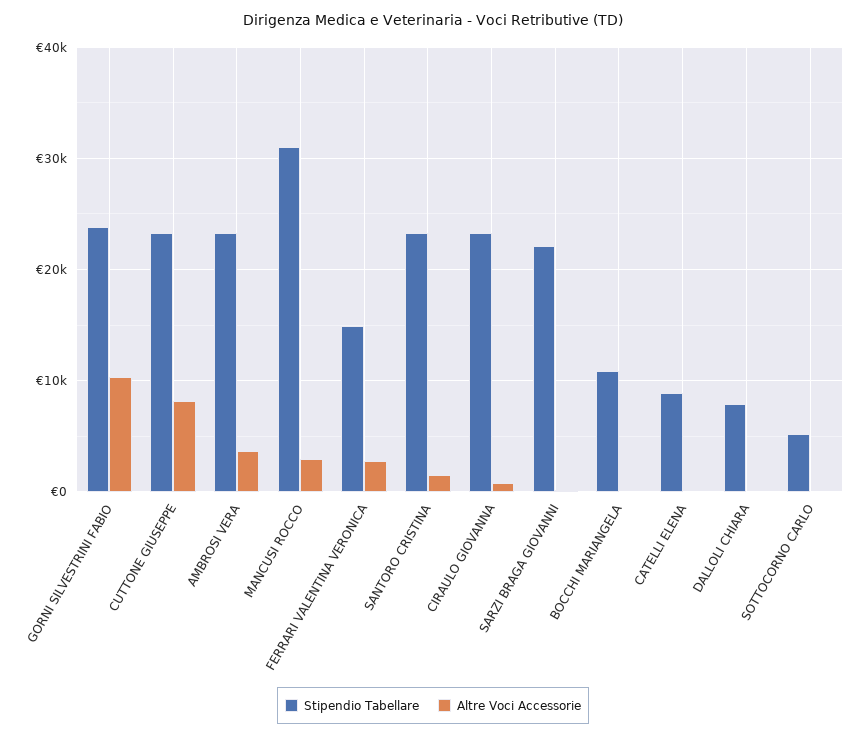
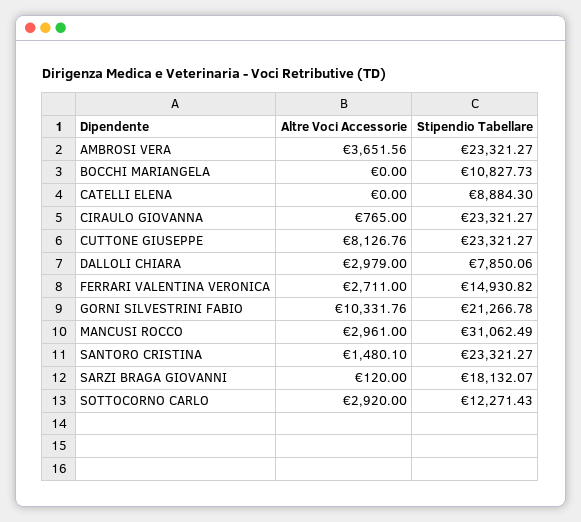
  {
    "Stipendio Tabellare": {
-     "GORNI SILVESTRINI FABIO": 24000,
+     "GORNI SILVESTRINI FABIO": 21266.78,
      "CUTTONE GIUSEPPE": 23321.27,
      "AMBROSI VERA": 23321.27,
      "MANCUSI ROCCO": 31062.49,
      "FERRARI VALENTINA VERONICA": 14930.82,
      "SANTORO CRISTINA": 23321.27,
      "CIRAULO GIOVANNA": 23321.27,
-     "SARZI BRAGA GIOVANNI": 22000,
+     "SARZI BRAGA GIOVANNI": 18132.07,
      "BOCCHI MARIANGELA": 10827.73,
      "CATELLI ELENA": 8884.3,
      "DALLOLI CHIARA": 7850.06,
-     "SOTTOCORNO CARLO": 5000
+     "SOTTOCORNO CARLO": 12271.43
    },
    "Altre Voci Accessorie": {
      "GORNI SILVESTRINI FABIO": 10331.76,
      "CUTTONE GIUSEPPE": 8126.76,
      "AMBROSI VERA": 3651.56,
      "MANCUSI ROCCO": 2961,
      "FERRARI VALENTINA VERONICA": 2711,
      "SANTORO CRISTINA": 1480.1,
      "CIRAULO GIOVANNA": 765,
      "SARZI BRAGA GIOVANNI": 120,
      "BOCCHI MARIANGELA": 0,
      "CATELLI ELENA": 0,
-     "DALLOLI CHIARA": 0,
+     "DALLOLI CHIARA": 2979,
-     "SOTTOCORNO CARLO": 0
+     "SOTTOCORNO CARLO": 2920
    }
  }

